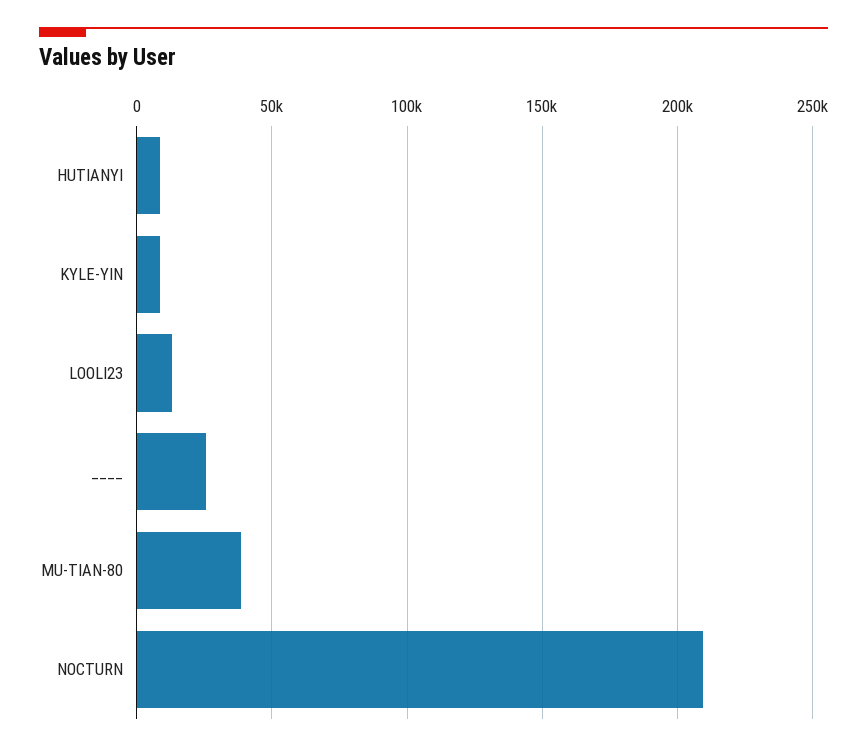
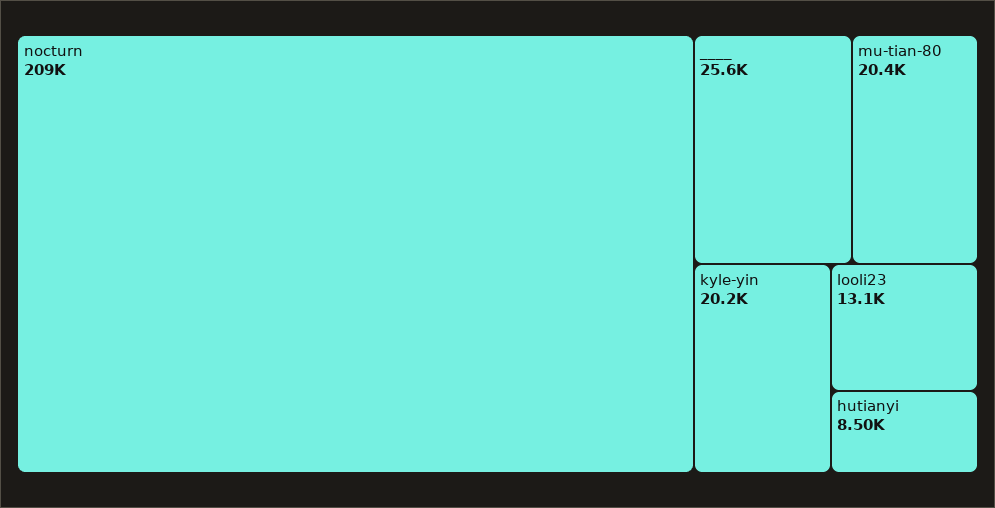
  {
    "HUTIANYI": 8500,
-   "KYLE-YIN": 10000,
+   "KYLE-YIN": 20200,
    "LOOLI23": 13100,
    "____": 25600,
-   "MU-TIAN-80": 40000,
+   "MU-TIAN-80": 20400,
    "NOCTURN": 209000
  }

